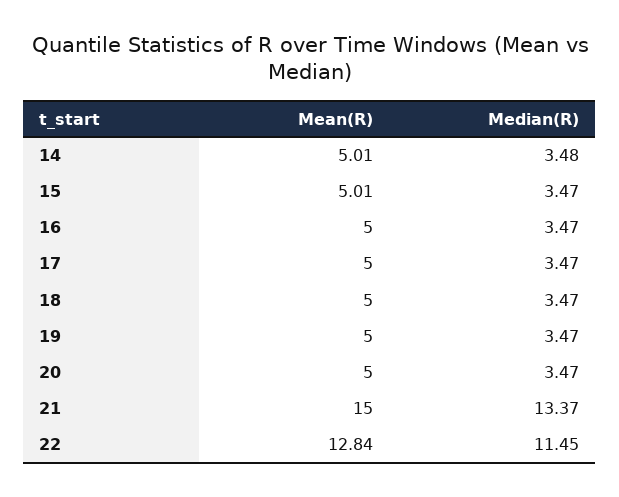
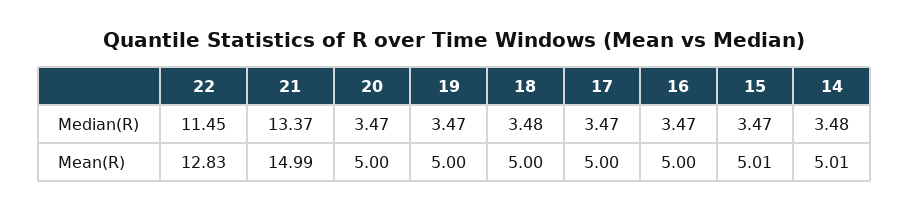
  {
    "Mean(R)": {
      "14": 5.01,
      "15": 5.01,
      "16": 5,
      "17": 5,
      "18": 5,
      "19": 5,
      "20": 5,
-     "21": 15,
+     "21": 14.99,
-     "22": 12.84
+     "22": 12.83
    },
    "Median(R)": {
      "14": 3.48,
      "15": 3.47,
      "16": 3.47,
      "17": 3.47,
-     "18": 3.47,
+     "18": 3.48,
      "19": 3.47,
      "20": 3.47,
      "21": 13.37,
      "22": 11.45
    }
  }

